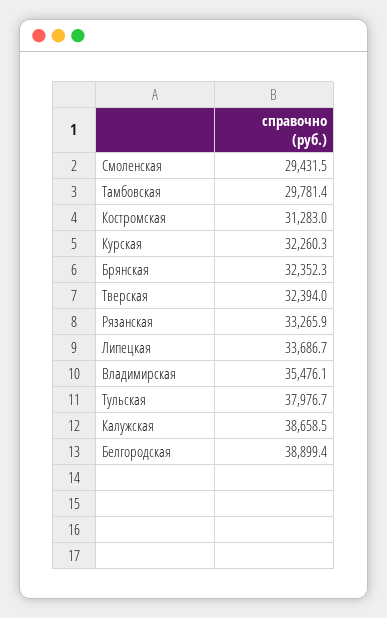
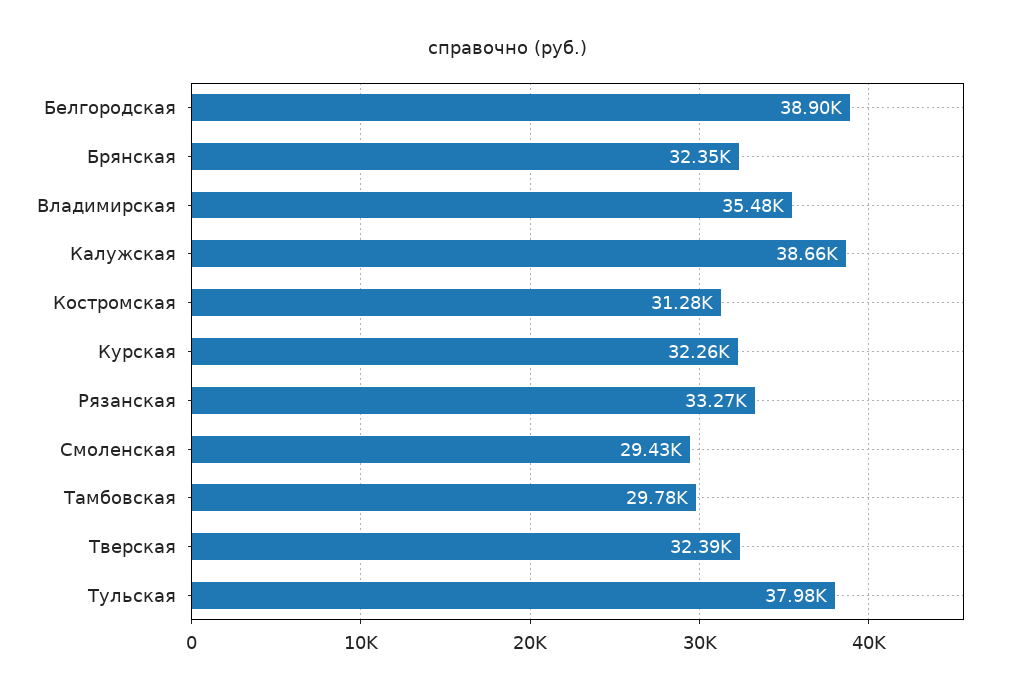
  {
    "Смоленская": 29431.5,
    "Тамбовская": 29781.4,
    "Костромская": 31283,
    "Курская": 32260.3,
    "Брянская": 32352.3,
    "Тверская": 32394,
    "Рязанская": 33265.9,
-   "Липецкая": 33686.7,
    "Владимирская": 35476.1,
    "Тульская": 37976.7,
    "Калужская": 38658.5,
    "Белгородская": 38899.4
  }

